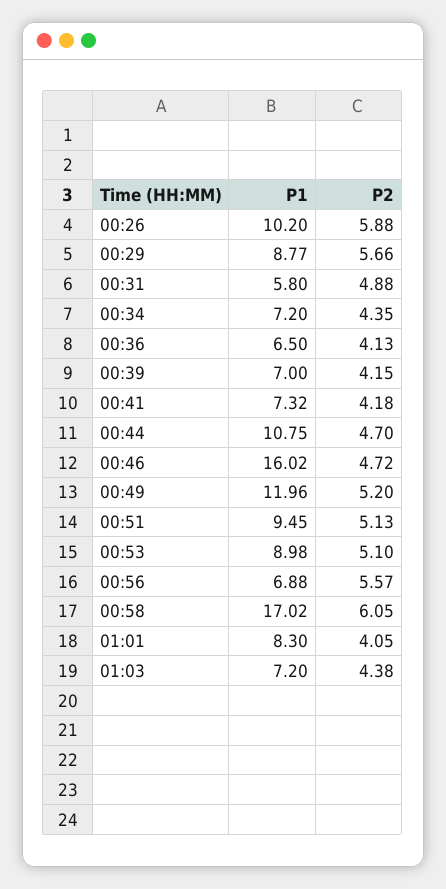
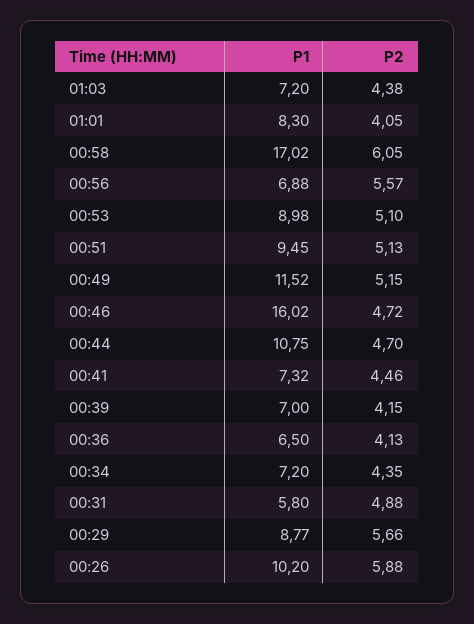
  {
    "P1": {
      "00:26": 10.2,
      "00:29": 8.77,
      "00:31": 5.8,
      "00:34": 7.2,
      "00:36": 6.5,
      "00:39": 7,
      "00:41": 7.32,
      "00:44": 10.75,
      "00:46": 16.02,
-     "00:49": 11.96,
+     "00:49": 11.52,
      "00:51": 9.45,
      "00:53": 8.98,
      "00:56": 6.88,
      "00:58": 17.02,
      "01:01": 8.3,
      "01:03": 7.2
    },
    "P2": {
      "00:26": 5.88,
      "00:29": 5.66,
      "00:31": 4.88,
      "00:34": 4.35,
      "00:36": 4.13,
      "00:39": 4.15,
-     "00:41": 4.18,
+     "00:41": 4.46,
      "00:44": 4.7,
      "00:46": 4.72,
-     "00:49": 5.2,
+     "00:49": 5.15,
      "00:51": 5.13,
      "00:53": 5.1,
      "00:56": 5.57,
      "00:58": 6.05,
      "01:01": 4.05,
      "01:03": 4.38
    }
  }

